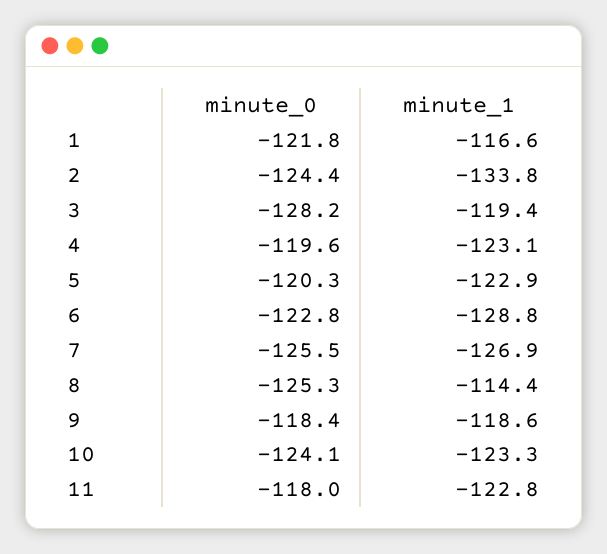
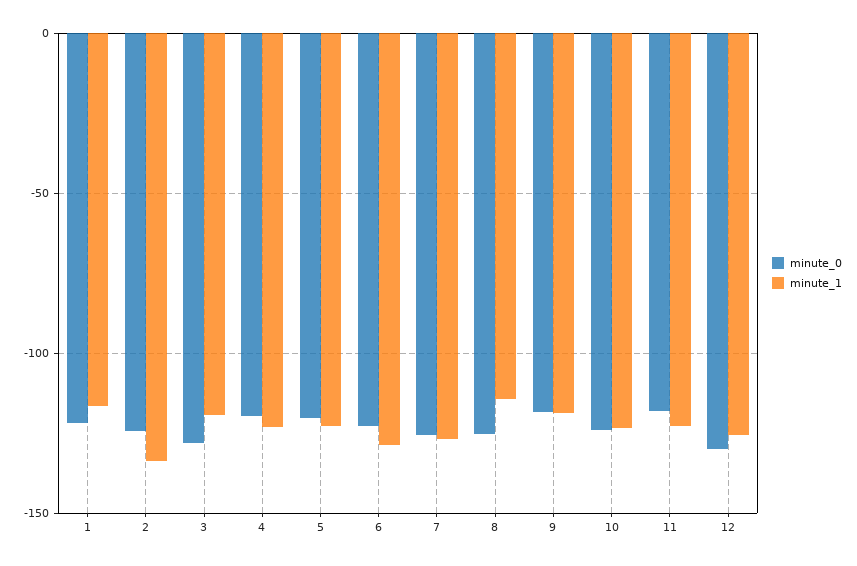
  {
    "minute_0": {
      "1": -121.8,
      "2": -124.4,
      "3": -128.2,
      "4": -119.6,
      "5": -120.3,
      "6": -122.8,
      "7": -125.5,
      "8": -125.3,
      "9": -118.4,
      "10": -124.1,
-     "11": -118
+     "11": -118,
+     "12": -130
    },
    "minute_1": {
      "1": -116.6,
      "2": -133.8,
      "3": -119.4,
      "4": -123.1,
      "5": -122.9,
      "6": -128.8,
      "7": -126.9,
      "8": -114.4,
      "9": -118.6,
      "10": -123.3,
-     "11": -122.8
+     "11": -122.8,
+     "12": -125
    }
  }

